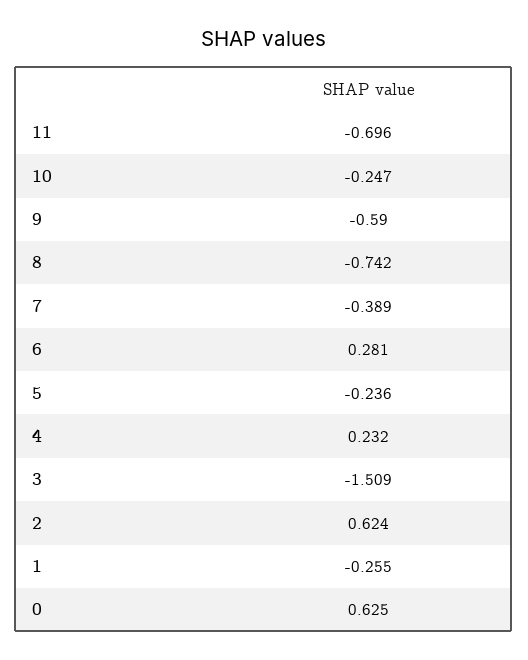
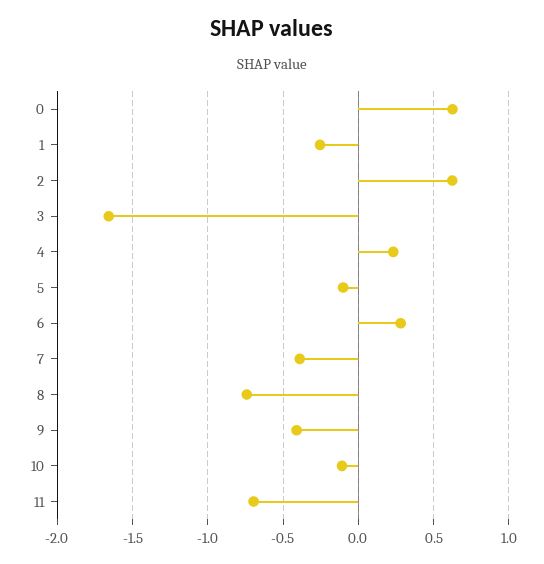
  {
    "11": -0.696,
-   "10": -0.247,
+   "10": -0.1,
-   "9": -0.59,
+   "9": -0.4,
    "8": -0.742,
    "7": -0.389,
    "6": 0.281,
-   "5": -0.236,
+   "5": -0.1,
    "4": 0.232,
-   "3": -1.509,
+   "3": -1.65,
    "2": 0.624,
    "1": -0.255,
    "0": 0.625
  }

